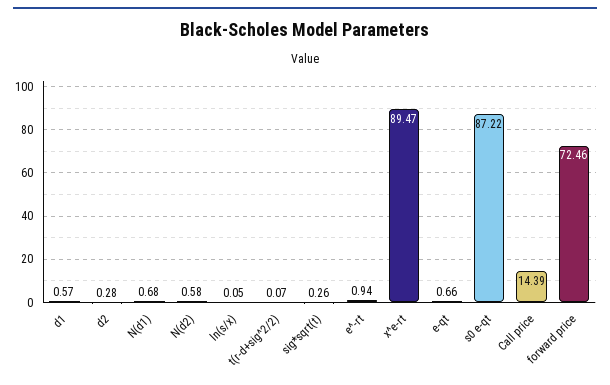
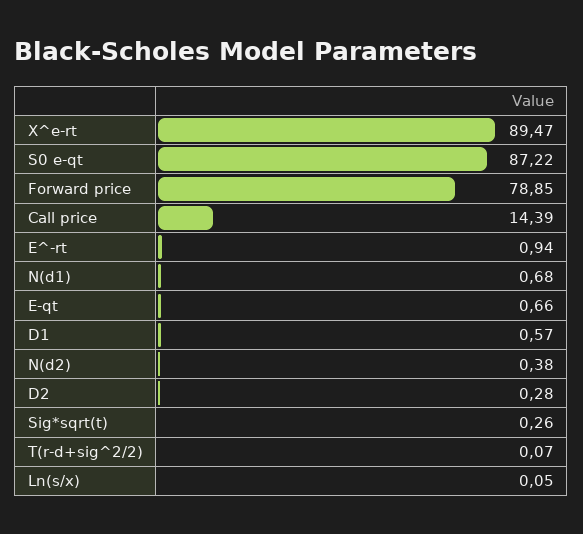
  {
    "d1": 0.57,
    "d2": 0.28,
    "N(d1)": 0.68,
-   "N(d2)": 0.58,
+   "N(d2)": 0.38,
    "ln(s/x)": 0.05,
    "t(r-d+sig^2/2)": 0.07,
    "sig*sqrt(t)": 0.26,
    "e^-rt": 0.94,
    "x^e-rt": 89.47,
    "e-qt": 0.66,
    "s0 e-qt": 87.22,
    "Call price": 14.39,
-   "forward price": 72.46
+   "forward price": 78.85
  }

